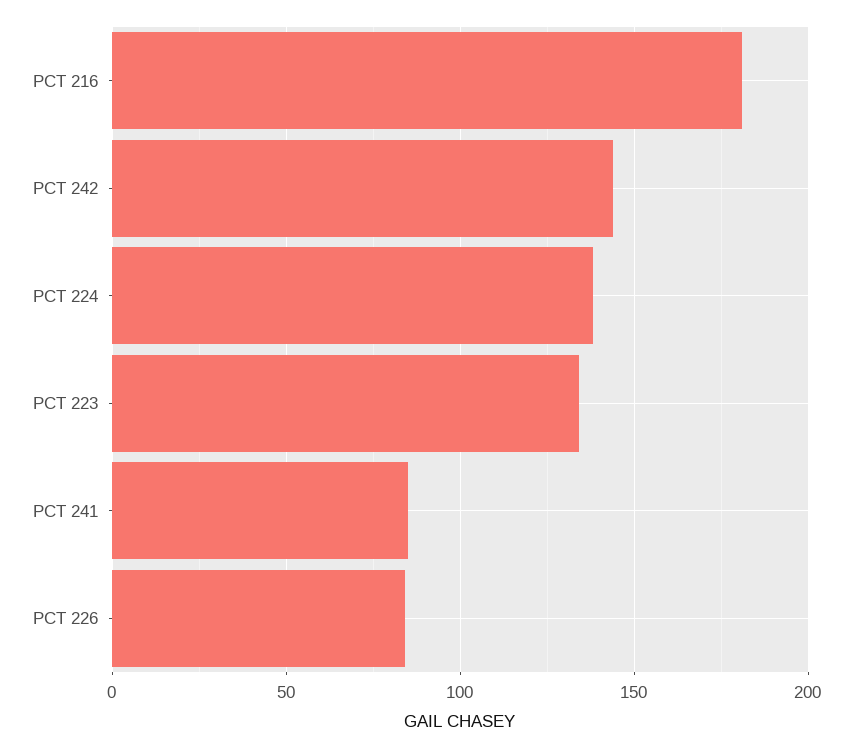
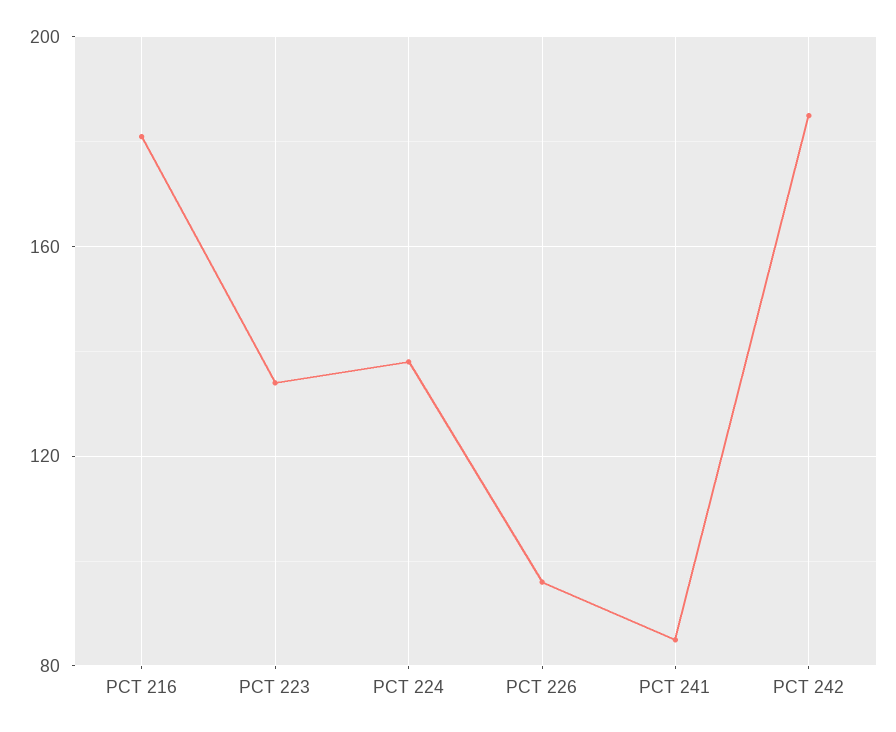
  {
    "PCT 216": 180,
-   "PCT 242": 145,
+   "PCT 242": 185,
    "PCT 224": 140,
    "PCT 223": 135,
    "PCT 241": 85,
-   "PCT 226": 85
+   "PCT 226": 95
  }

